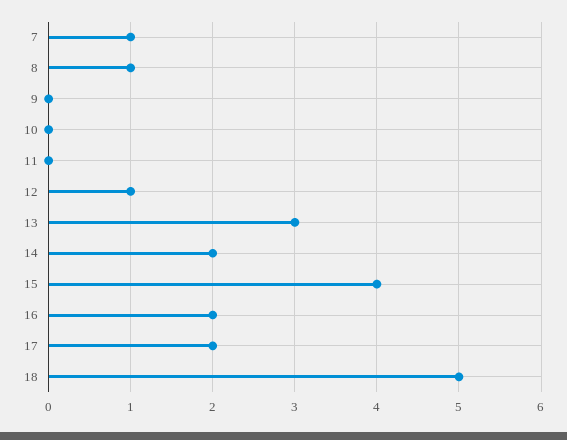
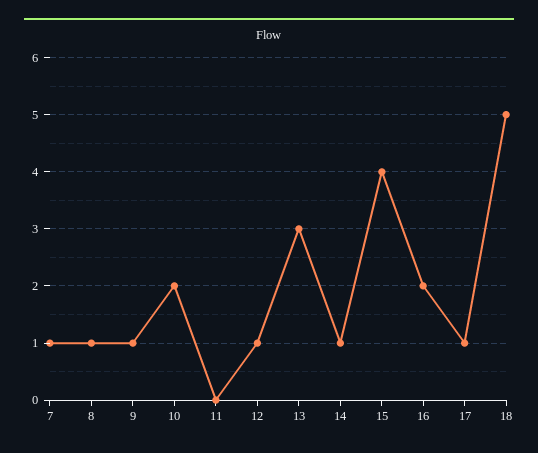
  {
    "7": 1,
    "8": 1,
-   "9": 0,
+   "9": 1,
-   "10": 0,
+   "10": 2,
    "11": 0,
    "12": 1,
    "13": 3,
-   "14": 2,
+   "14": 1,
    "15": 4,
    "16": 2,
-   "17": 2,
+   "17": 1,
    "18": 5
  }

